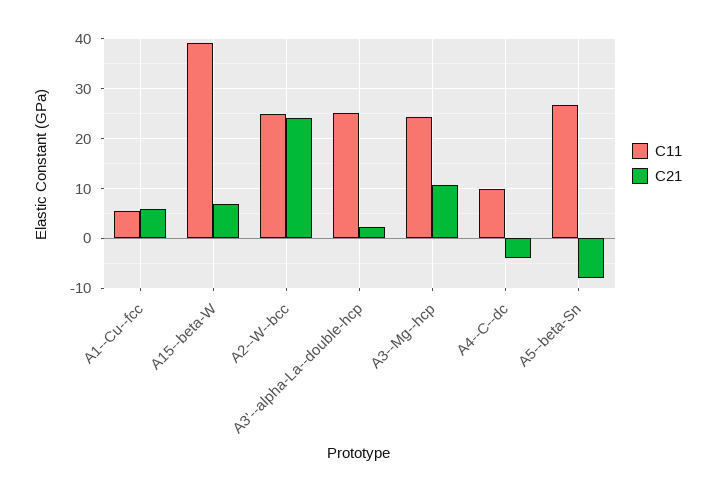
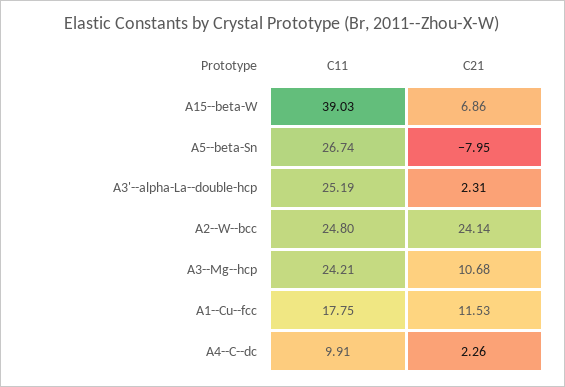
  {
    "C11": {
-     "A1--Cu--fcc": 6,
+     "A1--Cu--fcc": 17.75,
      "A15--beta-W": 39.03,
      "A2--W--bcc": 24.8,
      "A3'--alpha-La--double-hcp": 25.19,
      "A3--Mg--hcp": 24.21,
      "A4--C--dc": 9.91,
      "A5--beta-Sn": 26.74
    },
    "C21": {
-     "A1--Cu--fcc": 6,
+     "A1--Cu--fcc": 11.53,
      "A15--beta-W": 6.86,
      "A2--W--bcc": 24.14,
      "A3'--alpha-La--double-hcp": 2.31,
      "A3--Mg--hcp": 10.68,
-     "A4--C--dc": -4,
+     "A4--C--dc": 2.26,
      "A5--beta-Sn": -7.95
    }
  }

